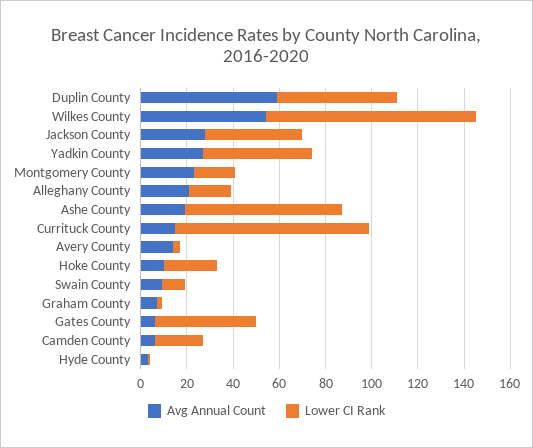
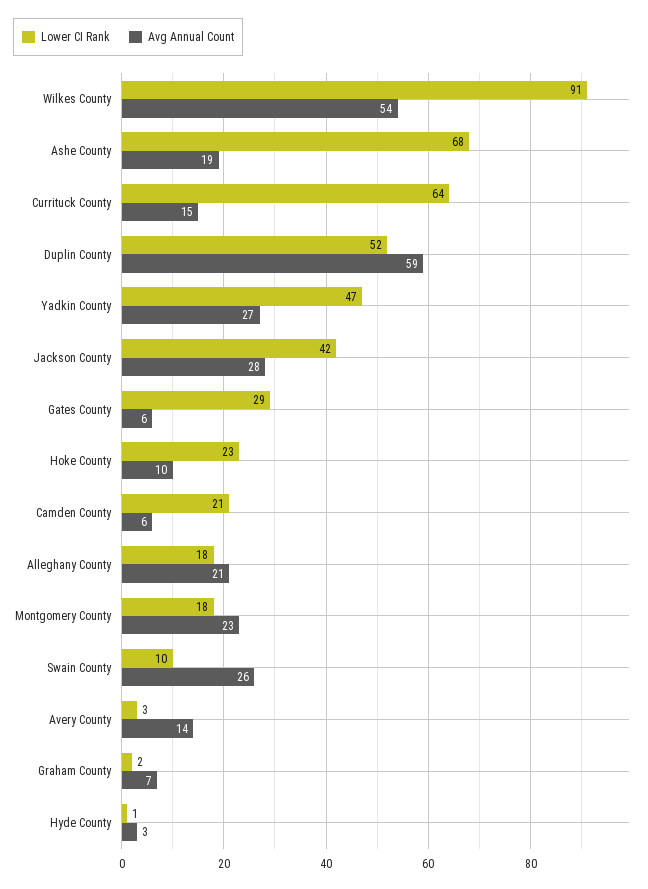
  {
    "Avg Annual Count": {
      "Duplin County": 59,
      "Wilkes County": 54,
      "Jackson County": 28,
      "Yadkin County": 27,
      "Montgomery County": 23,
      "Alleghany County": 21,
      "Ashe County": 19,
      "Currituck County": 15,
      "Avery County": 14,
      "Hoke County": 10,
-     "Swain County": 10,
+     "Swain County": 26,
      "Graham County": 7,
      "Gates County": 6,
      "Camden County": 6,
      "Hyde County": 3
    },
    "Lower CI Rank": {
      "Duplin County": 52,
      "Wilkes County": 91,
      "Jackson County": 42,
      "Yadkin County": 47,
      "Montgomery County": 18,
      "Alleghany County": 18,
      "Ashe County": 68,
-     "Currituck County": 85,
+     "Currituck County": 64,
      "Avery County": 3,
      "Hoke County": 23,
      "Swain County": 10,
      "Graham County": 2,
-     "Gates County": 45,
+     "Gates County": 29,
      "Camden County": 21,
      "Hyde County": 1
    }
  }

